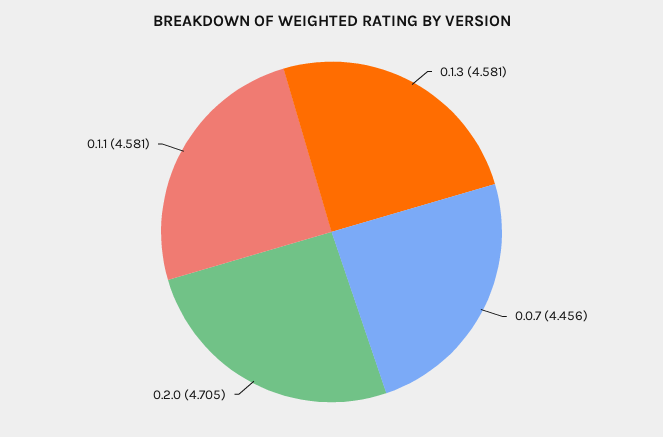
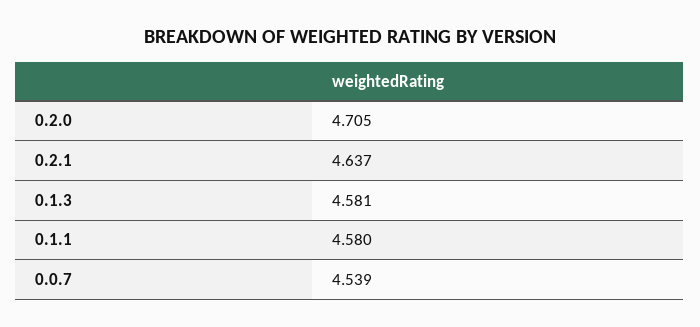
  {
    "0.1.3": 4.581,
-   "0.0.7": 4.456,
+   "0.0.7": 4.539,
    "0.2.0": 4.705,
-   "0.1.1": 4.581
+   "0.1.1": 4.58,
+   "0.2.1": 4.637
  }

